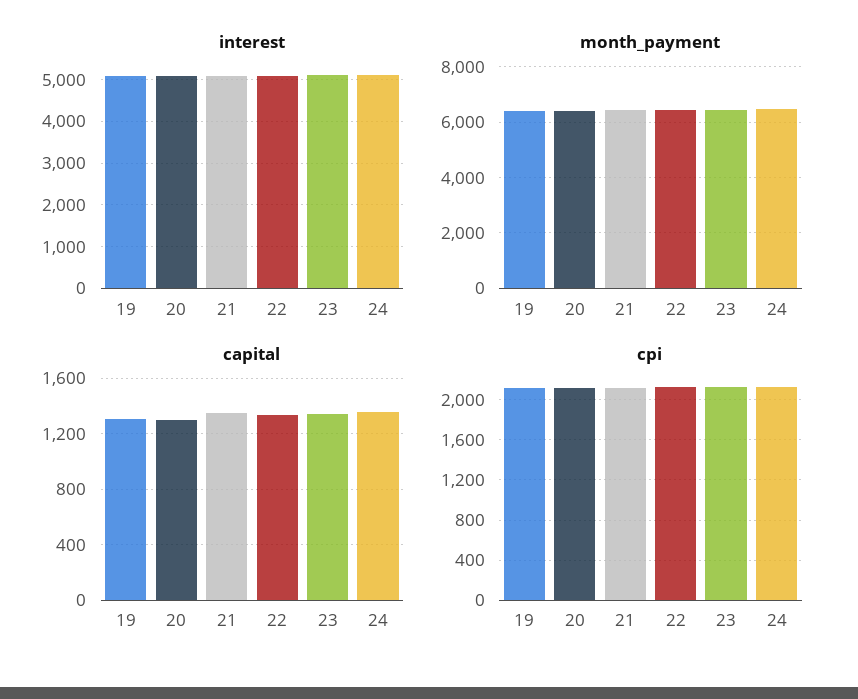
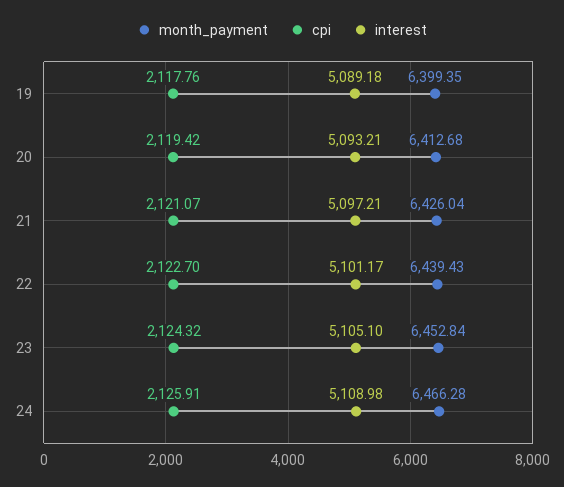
  {
    "interest": {
      "19": 5089.18,
      "20": 5093.21,
      "21": 5097.21,
      "22": 5101.17,
      "23": 5105.1,
      "24": 5108.98
    },
    "month_payment": {
      "19": 6399.35,
      "20": 6412.68,
      "21": 6426.04,
      "22": 6439.43,
      "23": 6452.84,
      "24": 6466.28
    },
-   "capital": {
-     "19": 1300,
-     "20": 1300,
-     "21": 1350,
-     "22": 1350,
-     "23": 1350,
-     "24": 1350
-   },
    "cpi": {
      "19": 2117.76,
      "20": 2119.42,
      "21": 2121.07,
      "22": 2122.7,
      "23": 2124.32,
      "24": 2125.91
    }
  }

